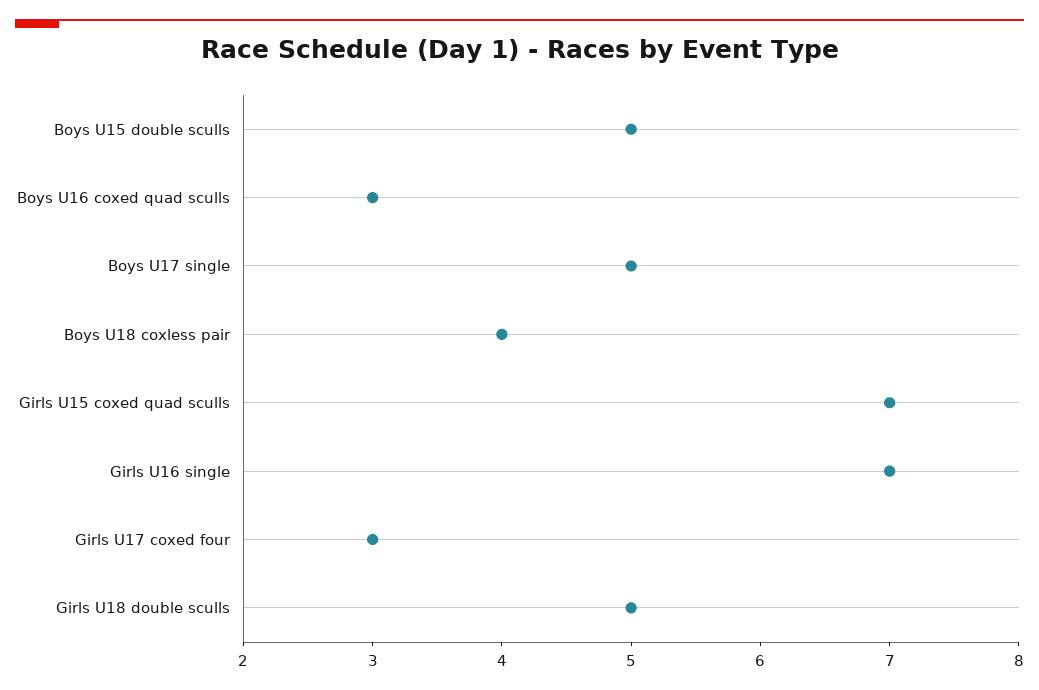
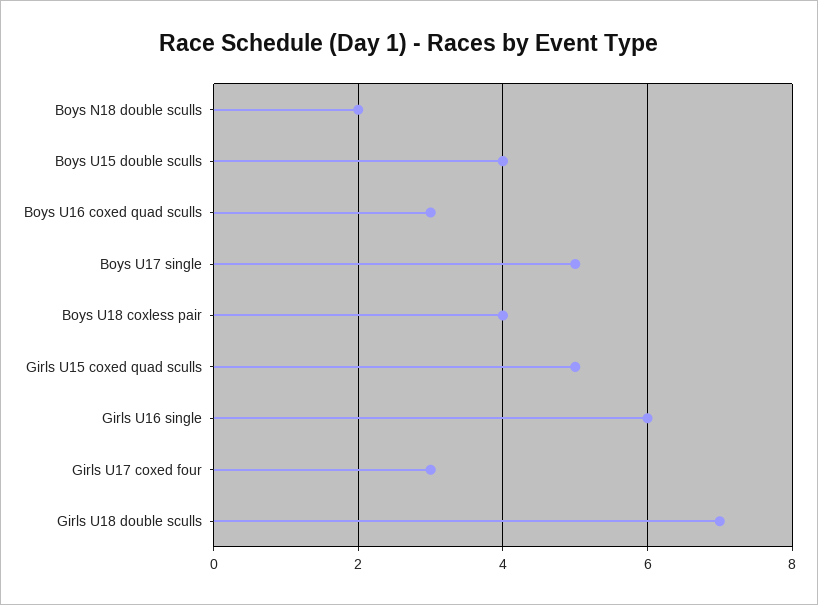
  {
-   "Boys U15 double sculls": 5,
+   "Boys U15 double sculls": 4,
    "Boys U16 coxed quad sculls": 3,
    "Boys U17 single": 5,
    "Boys U18 coxless pair": 4,
-   "Girls U15 coxed quad sculls": 7,
+   "Girls U15 coxed quad sculls": 5,
-   "Girls U16 single": 7,
+   "Girls U16 single": 6,
    "Girls U17 coxed four": 3,
-   "Girls U18 double sculls": 5
+   "Girls U18 double sculls": 7,
+   "Boys N18 double sculls": 2
  }

